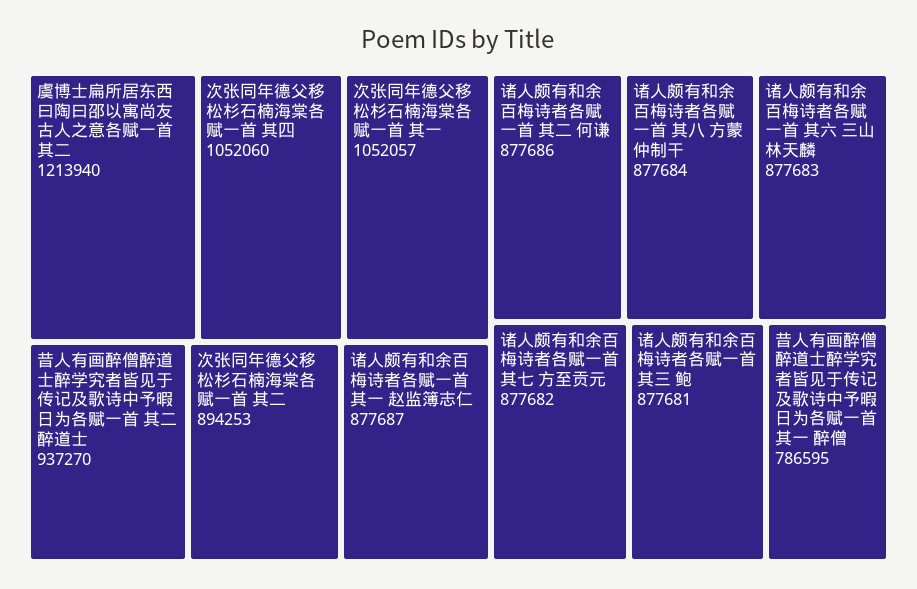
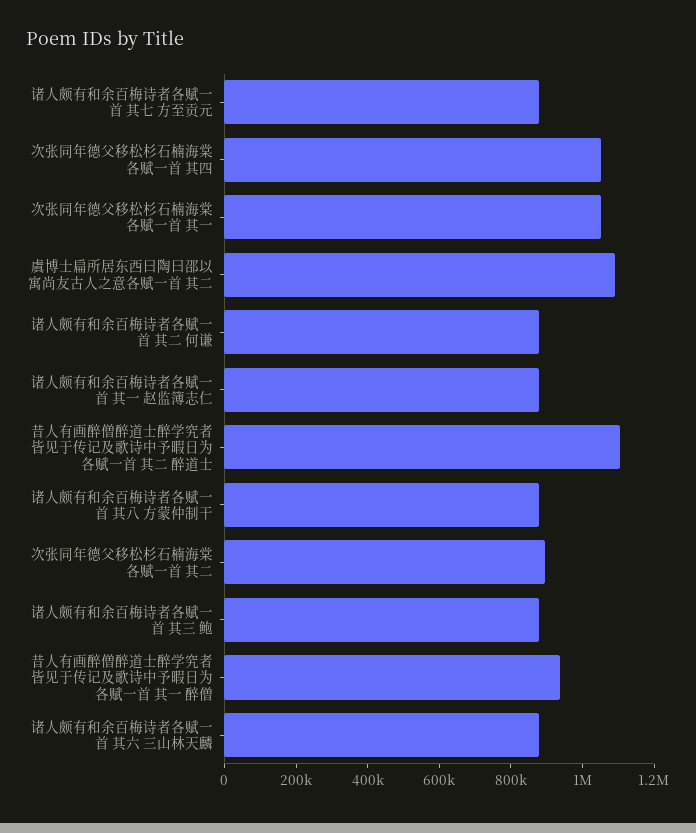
  {
-   "虞博士扁所居东西曰陶曰邵以寓尚友古人之意各赋一首 其二": 1213940,
+   "虞博士扁所居东西曰陶曰邵以寓尚友古人之意各赋一首 其二": 1100000,
    "次张同年德父移松杉石楠海棠各赋一首 其四": 1052060,
    "次张同年德父移松杉石楠海棠各赋一首 其一": 1052057,
-   "昔人有画醉僧醉道士醉学究者皆见于传记及歌诗中予暇日为各赋一首 其二 醉道士": 937270,
+   "昔人有画醉僧醉道士醉学究者皆见于传记及歌诗中予暇日为各赋一首 其二 醉道士": 1100000,
    "次张同年德父移松杉石楠海棠各赋一首 其二": 894253,
    "诸人颇有和余百梅诗者各赋一首 其一 赵监簿志仁": 877687,
    "诸人颇有和余百梅诗者各赋一首 其二 何谦": 877686,
    "诸人颇有和余百梅诗者各赋一首 其八 方蒙仲制干": 877684,
    "诸人颇有和余百梅诗者各赋一首 其六 三山林天麟": 877683,
    "诸人颇有和余百梅诗者各赋一首 其七 方至贡元": 877682,
    "诸人颇有和余百梅诗者各赋一首 其三 鲍": 877681,
-   "昔人有画醉僧醉道士醉学究者皆见于传记及歌诗中予暇日为各赋一首 其一 醉僧": 786595
+   "昔人有画醉僧醉道士醉学究者皆见于传记及歌诗中予暇日为各赋一首 其一 醉僧": 950000
  }

